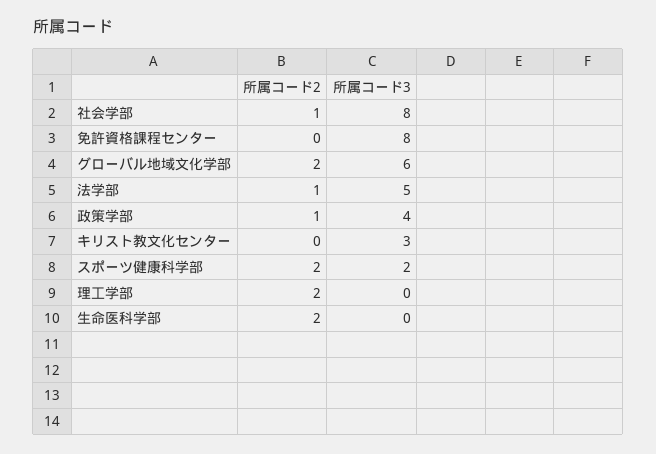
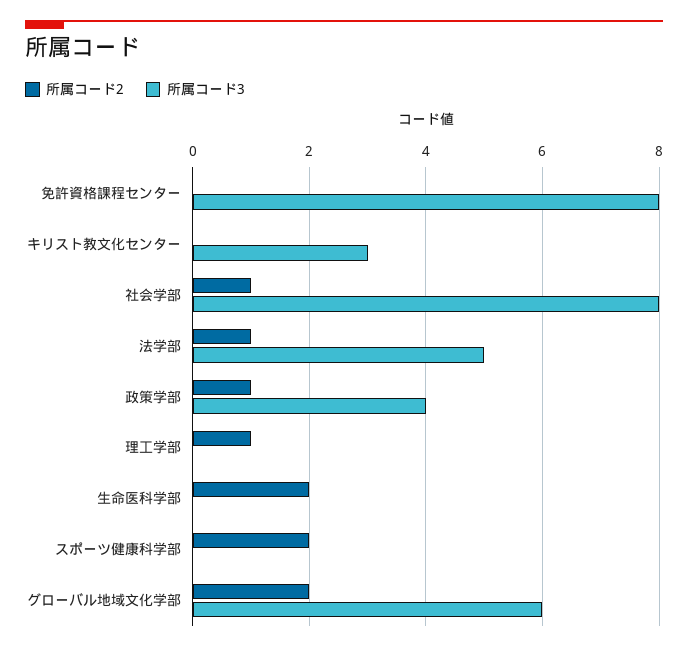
  {
    "所属コード2": {
      "社会学部": 1,
      "免許資格課程センター": 0,
      "グローバル地域文化学部": 2,
      "法学部": 1,
      "政策学部": 1,
      "キリスト教文化センター": 0,
      "スポーツ健康科学部": 2,
-     "理工学部": 2,
+     "理工学部": 1,
      "生命医科学部": 2
    },
    "所属コード3": {
      "社会学部": 8,
      "免許資格課程センター": 8,
      "グローバル地域文化学部": 6,
      "法学部": 5,
      "政策学部": 4,
      "キリスト教文化センター": 3,
-     "スポーツ健康科学部": 2,
+     "スポーツ健康科学部": 0,
      "理工学部": 0,
      "生命医科学部": 0
    }
  }

